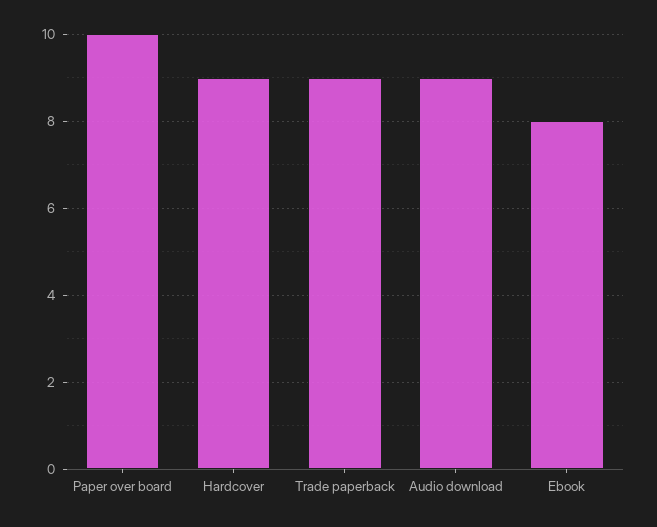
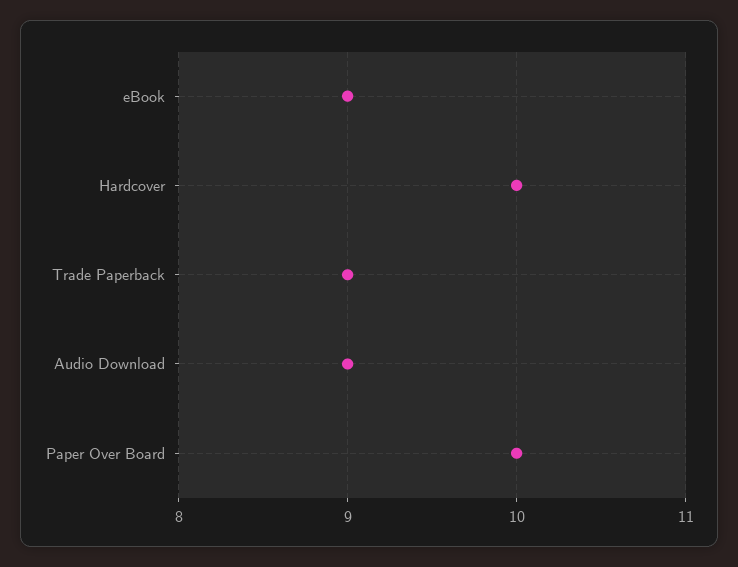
  {
    "Paper over board": 10,
-   "Hardcover": 9,
+   "Hardcover": 10,
    "Trade paperback": 9,
    "Audio download": 9,
-   "Ebook": 8
+   "Ebook": 9
  }

